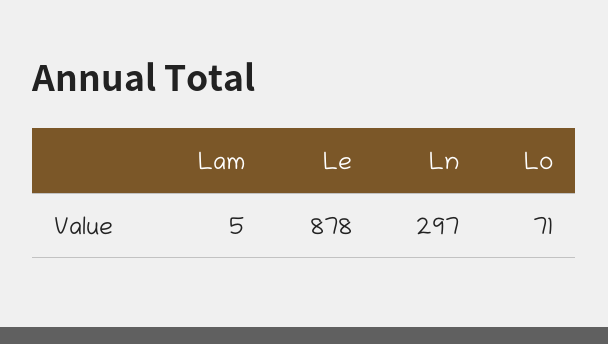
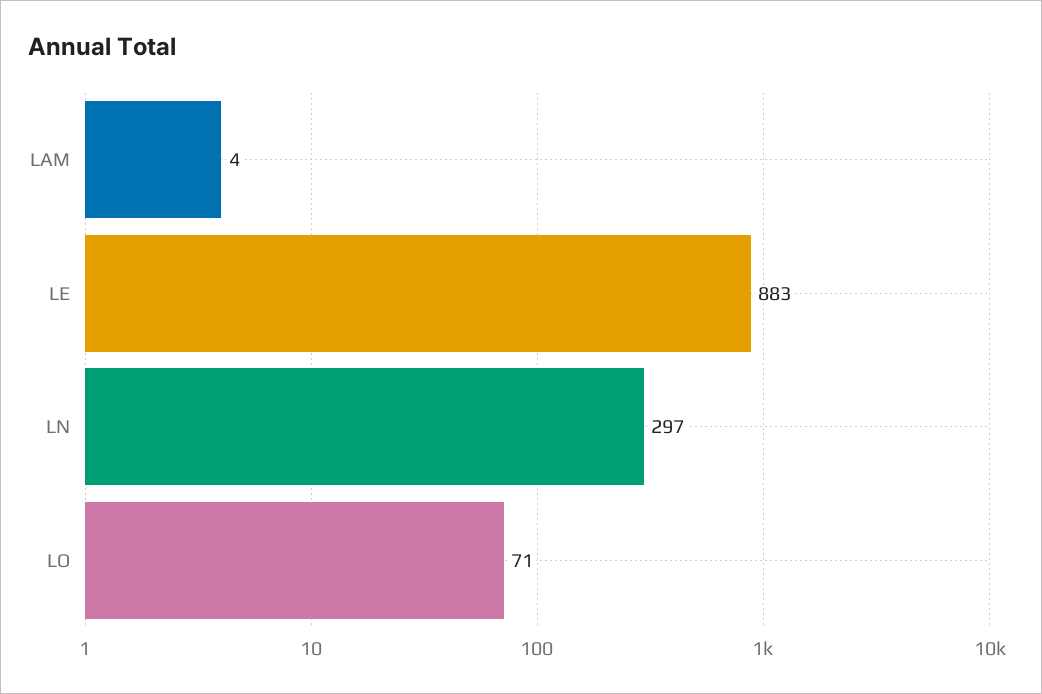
  {
-   "Lam": 5,
+   "Lam": 4,
-   "Le": 878,
+   "Le": 883,
    "Ln": 297,
    "Lo": 71
  }

